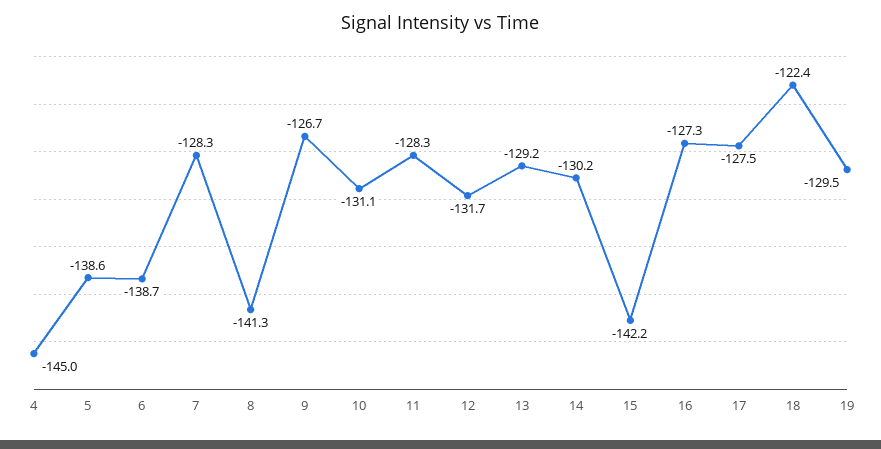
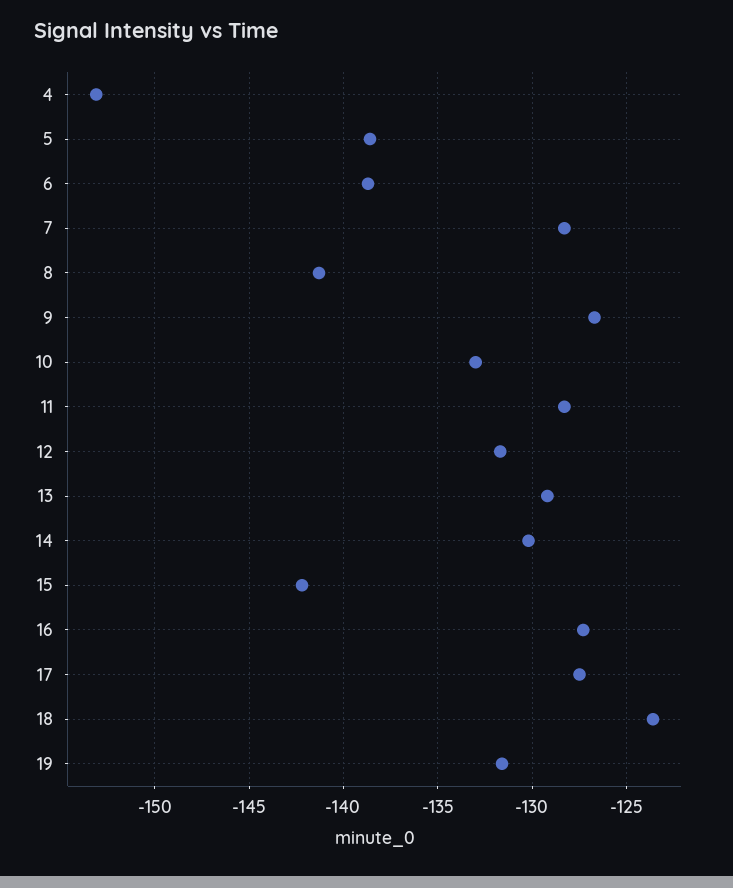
  {
-   "4": -145,
+   "4": -153,
    "5": -138.6,
    "6": -138.7,
    "7": -128.3,
    "8": -141.3,
    "9": -126.7,
-   "10": -131.1,
+   "10": -133,
    "11": -128.3,
    "12": -131.7,
    "13": -129.2,
    "14": -130.2,
    "15": -142.2,
    "16": -127.3,
    "17": -127.5,
-   "18": -122.4,
+   "18": -123.5,
-   "19": -129.5
+   "19": -131.5
  }

